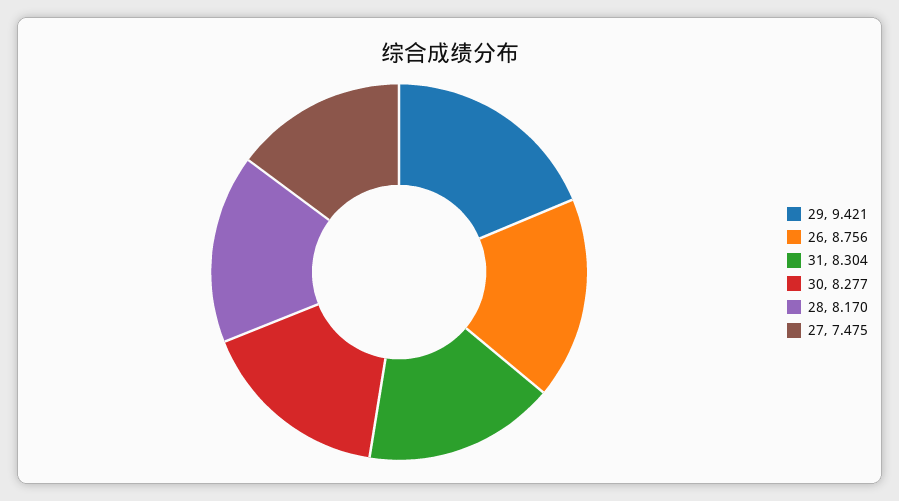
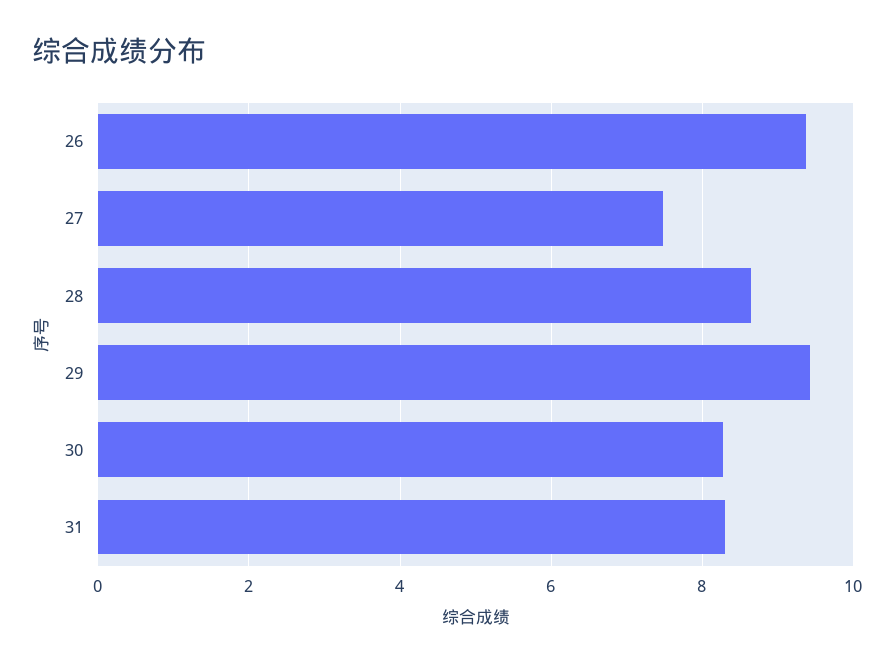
  {
    "29": 9.421,
-   "26": 8.756,
+   "26": 9.4,
    "31": 8.304,
    "30": 8.277,
-   "28": 8.17,
+   "28": 8.6,
    "27": 7.475
  }

